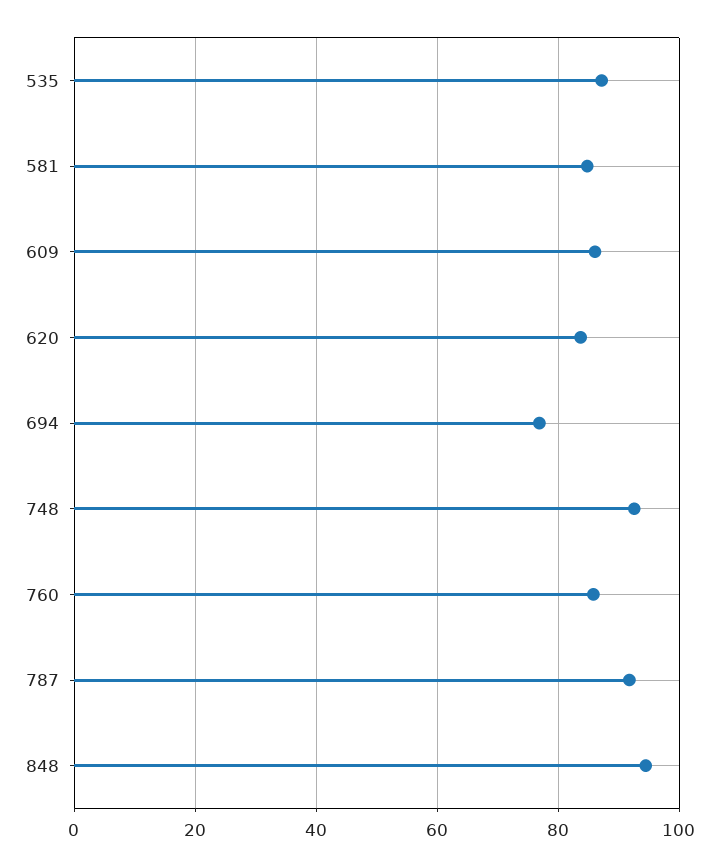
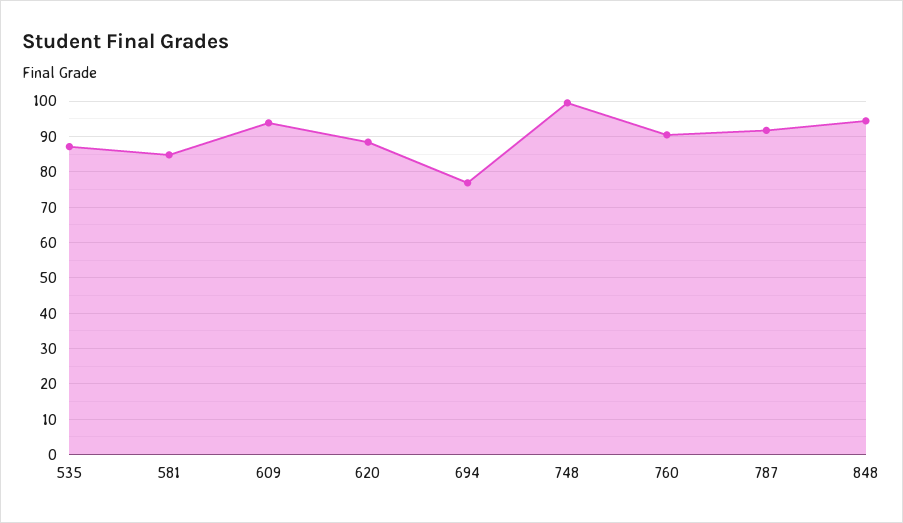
  {
    "535": 88,
    "581": 84,
-   "609": 86,
+   "609": 94,
-   "620": 84,
+   "620": 88,
    "694": 76,
-   "748": 92,
+   "748": 100,
-   "760": 86,
+   "760": 90,
    "787": 92,
    "848": 94
  }

